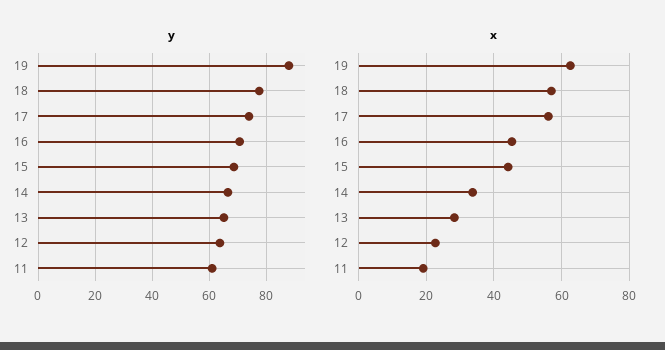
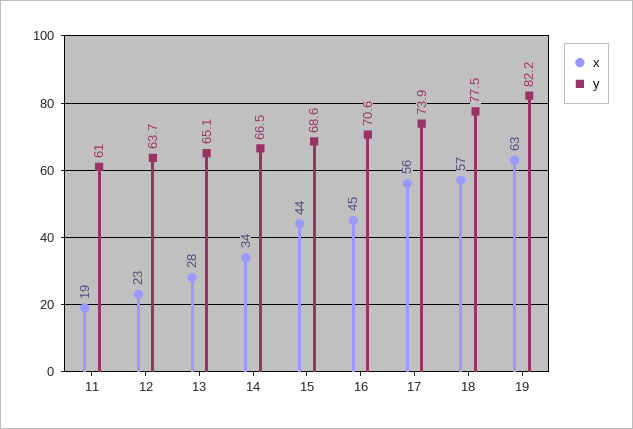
  {
    "y": {
-     "19": 87.5,
+     "19": 82.2,
      "18": 77.5,
      "17": 73.9,
      "16": 70.6,
      "15": 68.6,
      "14": 66.5,
      "13": 65.1,
      "12": 63.7,
      "11": 61
    },
    "x": {
      "19": 63,
      "18": 57,
      "17": 56,
      "16": 45,
      "15": 44,
      "14": 34,
      "13": 28,
      "12": 23,
      "11": 19
    }
  }

